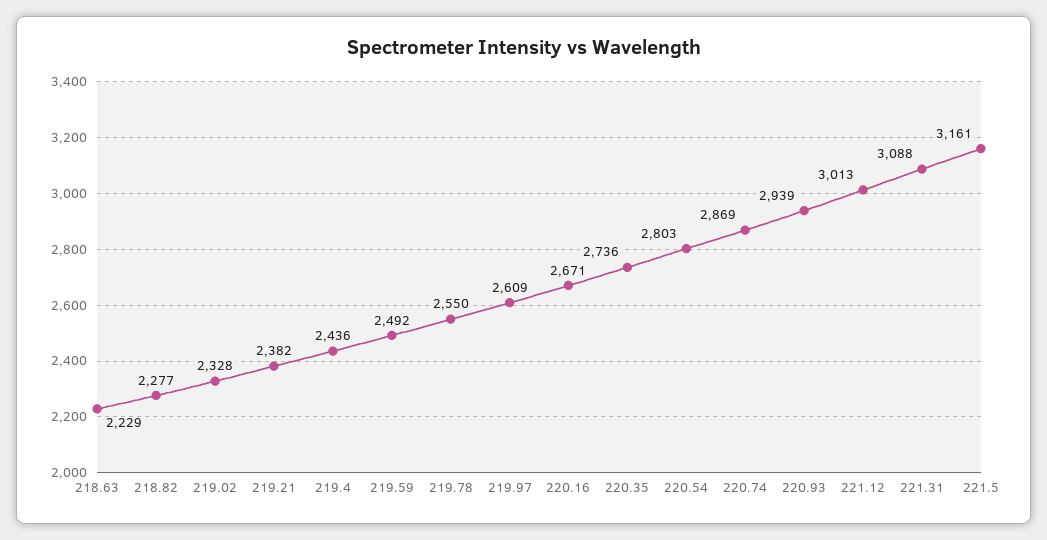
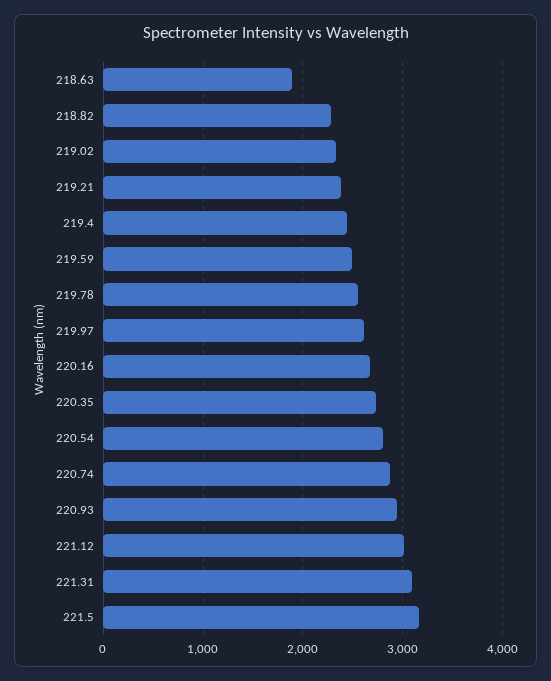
  {
-   "218.63": 2229,
+   "218.63": 1900,
    "218.82": 2277,
    "219.02": 2328,
    "219.21": 2382,
    "219.4": 2436,
    "219.59": 2492,
    "219.78": 2550,
    "219.97": 2609,
    "220.16": 2671,
    "220.35": 2736,
    "220.54": 2803,
    "220.74": 2869,
    "220.93": 2939,
    "221.12": 3013,
    "221.31": 3088,
    "221.5": 3161
  }

